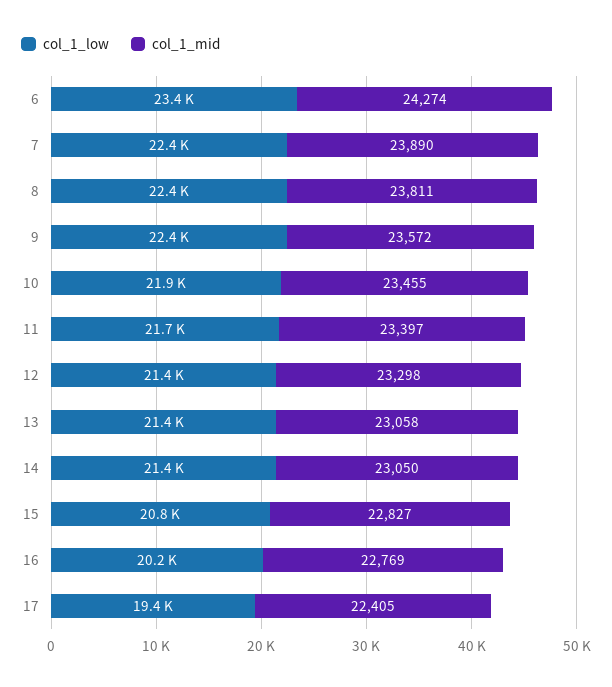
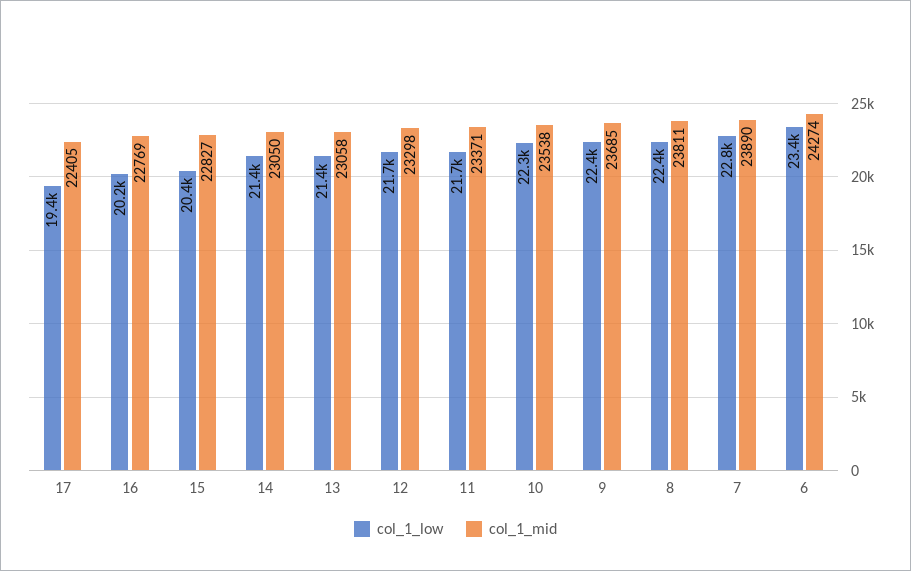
  {
    "col_1_low": {
      "6": 23400,
-     "7": 22400,
+     "7": 22800,
      "8": 22400,
      "9": 22400,
-     "10": 21900,
+     "10": 22300,
      "11": 21700,
-     "12": 21400,
+     "12": 21700,
      "13": 21400,
      "14": 21400,
-     "15": 20800,
+     "15": 20400,
      "16": 20200,
      "17": 19400
    },
    "col_1_mid": {
      "6": 24274,
      "7": 23890,
      "8": 23811,
-     "9": 23572,
+     "9": 23685,
-     "10": 23455,
+     "10": 23538,
-     "11": 23397,
+     "11": 23371,
      "12": 23298,
      "13": 23058,
      "14": 23050,
      "15": 22827,
      "16": 22769,
      "17": 22405
    }
  }

